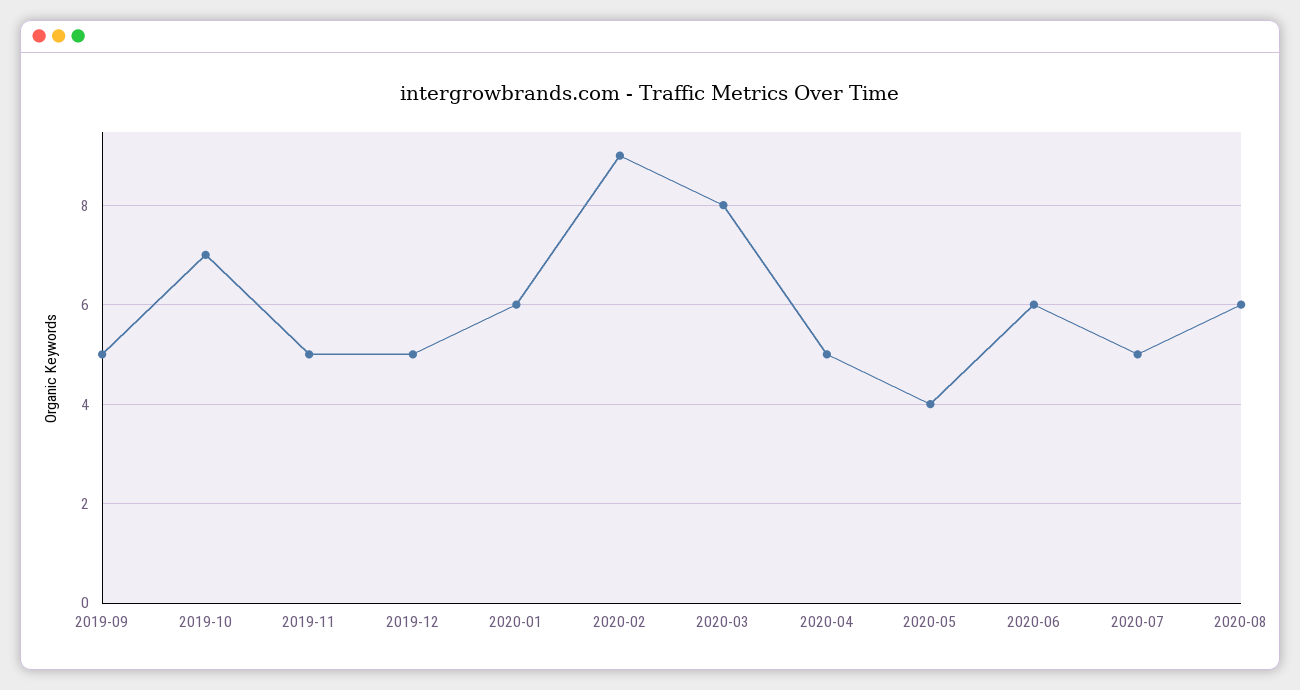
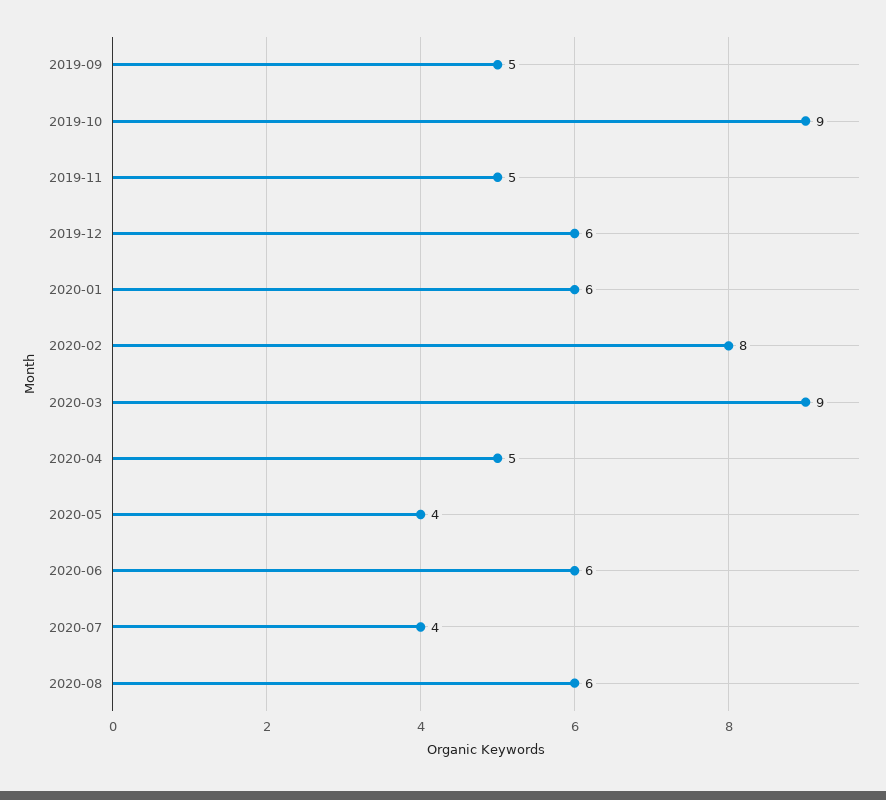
  {
    "2019-09": 5,
-   "2019-10": 7,
+   "2019-10": 9,
    "2019-11": 5,
-   "2019-12": 5,
+   "2019-12": 6,
    "2020-01": 6,
-   "2020-02": 9,
+   "2020-02": 8,
-   "2020-03": 8,
+   "2020-03": 9,
    "2020-04": 5,
    "2020-05": 4,
    "2020-06": 6,
-   "2020-07": 5,
+   "2020-07": 4,
    "2020-08": 6
  }

